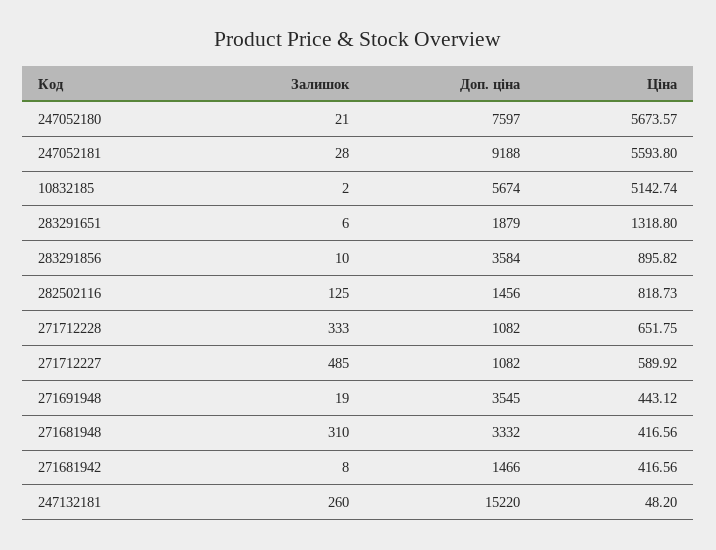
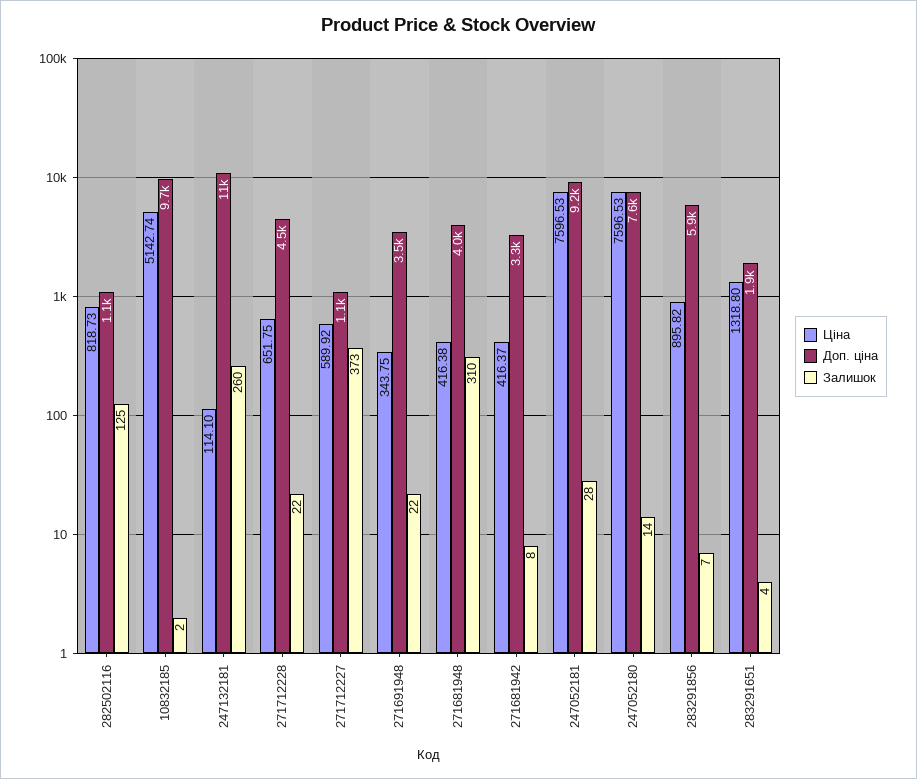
  {
    "Залишок": {
-     "247052180": 21,
+     "247052180": 14,
      "247052181": 28,
      "10832185": 2,
-     "283291651": 6,
+     "283291651": 4,
-     "283291856": 10,
+     "283291856": 7,
      "282502116": 125,
-     "271712228": 333,
+     "271712228": 22,
-     "271712227": 485,
+     "271712227": 373,
-     "271691948": 19,
+     "271691948": 22,
      "271681948": 310,
      "271681942": 8,
      "247132181": 260
    },
    "Доп. ціна": {
      "247052180": 7597,
      "247052181": 9188,
-     "10832185": 5674,
+     "10832185": 9700,
      "283291651": 1879,
-     "283291856": 3584,
+     "283291856": 5900,
-     "282502116": 1456,
+     "282502116": 1100,
-     "271712228": 1082,
+     "271712228": 4500,
      "271712227": 1082,
      "271691948": 3545,
-     "271681948": 3332,
+     "271681948": 4000,
-     "271681942": 1466,
+     "271681942": 3300,
-     "247132181": 15220
+     "247132181": 11000
    },
    "Ціна": {
-     "247052180": 5673.57,
+     "247052180": 7596.53,
-     "247052181": 5593.8,
+     "247052181": 7596.53,
      "10832185": 5142.74,
      "283291651": 1318.8,
      "283291856": 895.82,
      "282502116": 818.73,
      "271712228": 651.75,
      "271712227": 589.92,
-     "271691948": 443.12,
+     "271691948": 343.75,
-     "271681948": 416.56,
+     "271681948": 416.38,
-     "271681942": 416.56,
+     "271681942": 416.37,
-     "247132181": 48.2
+     "247132181": 114.1
    }
  }

